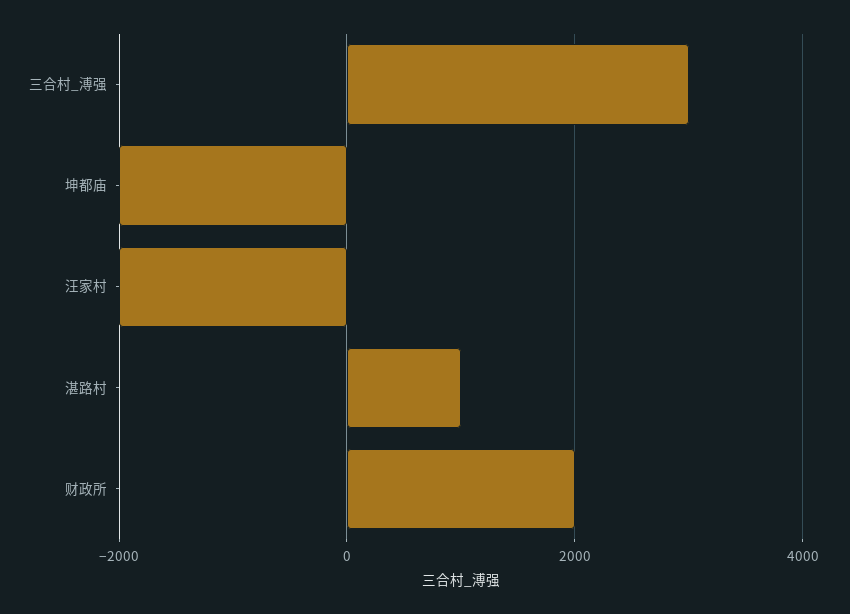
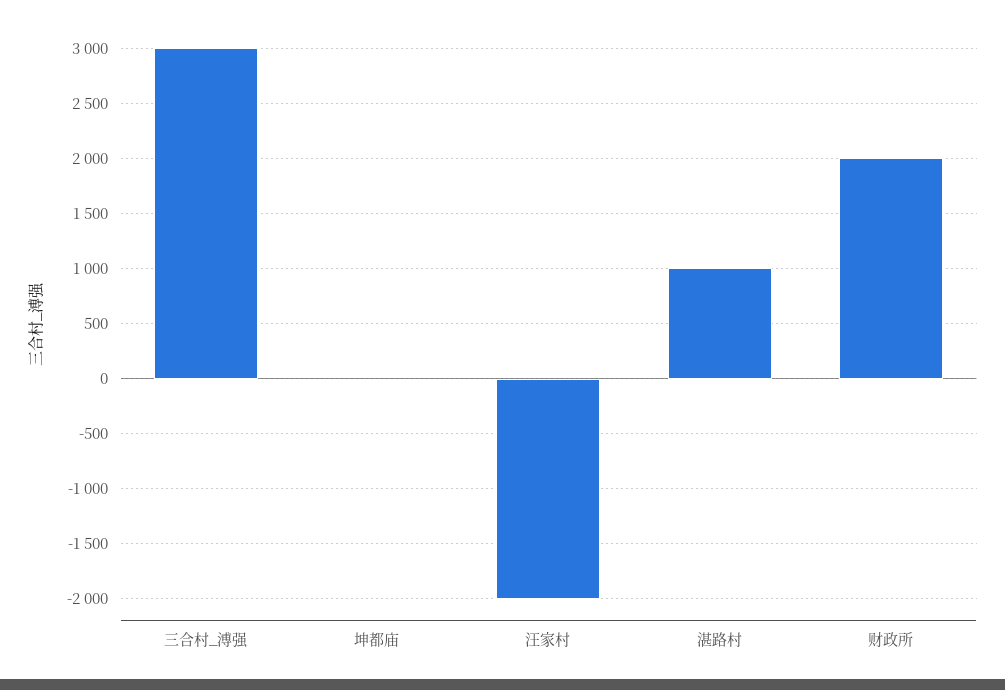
  {
    "三合村_溥强": 3000,
-   "坤都庙": -2000,
+   "坤都庙": 0,
    "汪家村": -2000,
    "湛路村": 1000,
    "财政所": 2000
  }

